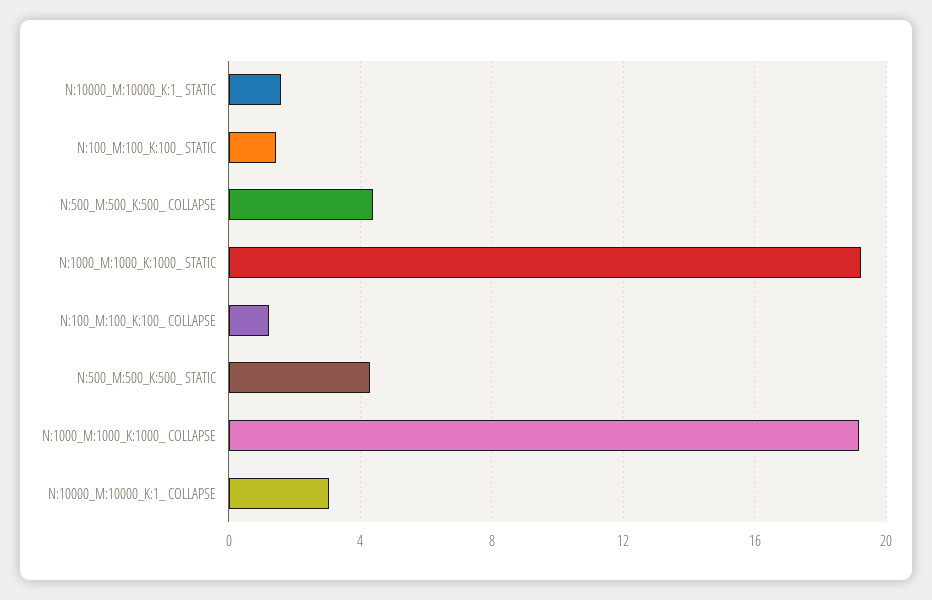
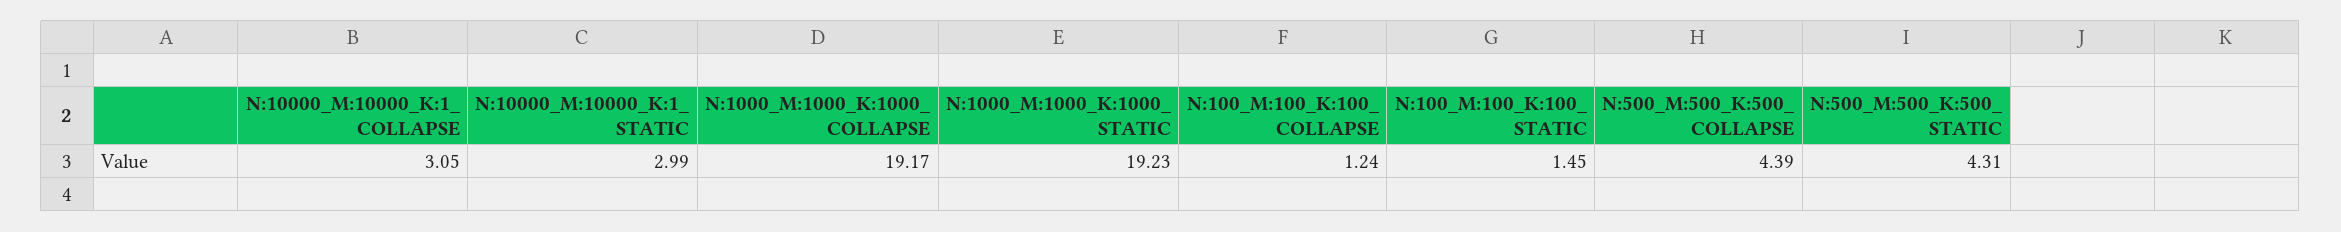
  {
-   "N:10000_M:10000_K:1_ STATIC": 1.5,
+   "N:10000_M:10000_K:1_ STATIC": 2.99,
    "N:100_M:100_K:100_ STATIC": 1.45,
    "N:500_M:500_K:500_ COLLAPSE": 4.39,
    "N:1000_M:1000_K:1000_ STATIC": 19.23,
    "N:100_M:100_K:100_ COLLAPSE": 1.24,
    "N:500_M:500_K:500_ STATIC": 4.31,
    "N:1000_M:1000_K:1000_ COLLAPSE": 19.17,
    "N:10000_M:10000_K:1_ COLLAPSE": 3.05
  }

